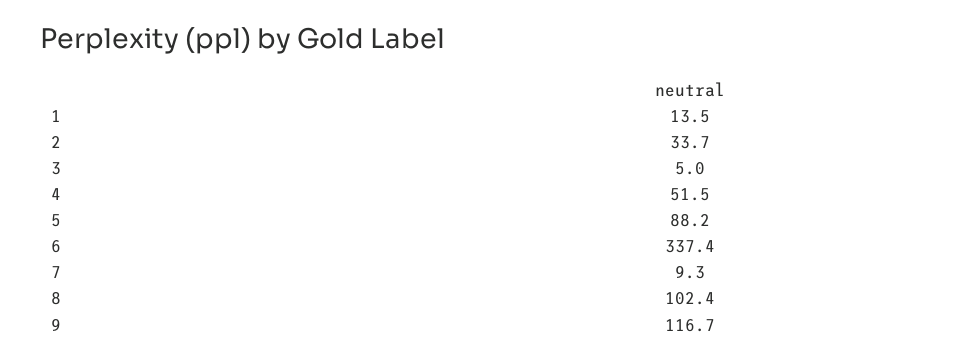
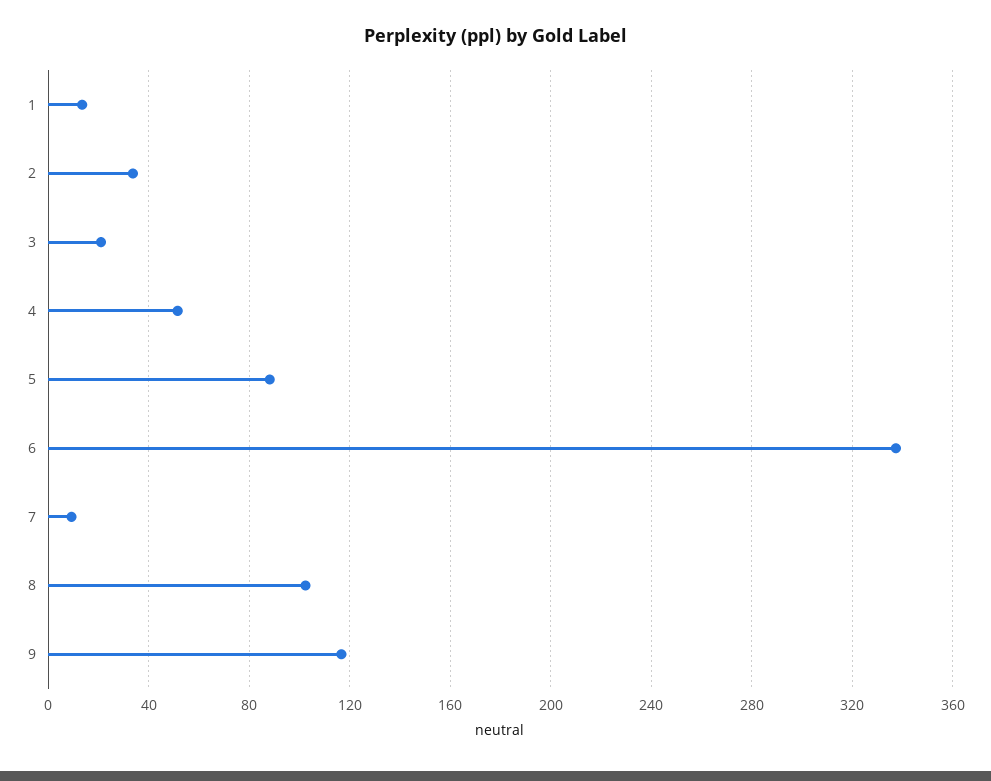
  {
    "1": 13.5,
    "2": 33.7,
-   "3": 5,
+   "3": 20,
    "4": 51.5,
    "5": 88.2,
    "6": 337.4,
    "7": 9.3,
    "8": 102.4,
    "9": 116.7
  }

